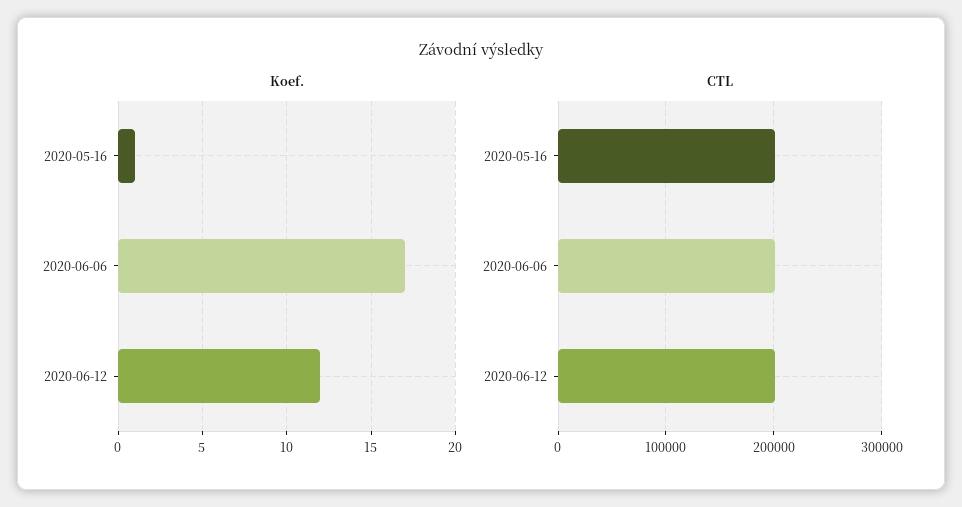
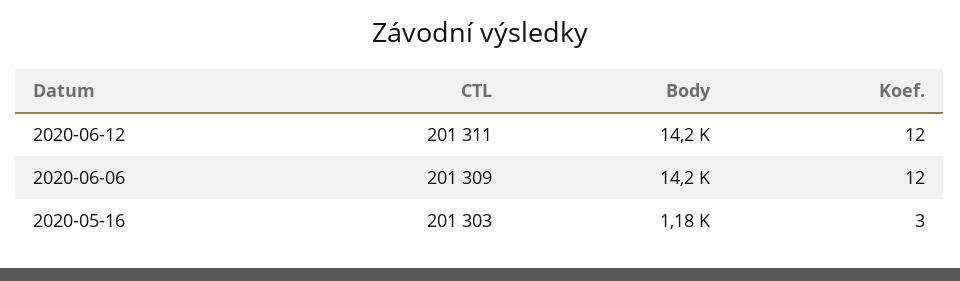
  {
    "Koef.": {
-     "2020-05-16": 1,
+     "2020-05-16": 3,
-     "2020-06-06": 17,
+     "2020-06-06": 12,
      "2020-06-12": 12
    },
    "CTL": {
      "2020-05-16": 201303,
      "2020-06-06": 201309,
      "2020-06-12": 201311
-   }
+   },
+   "Body": {
+     "2020-06-12": 14200,
+     "2020-06-06": 14200,
+     "2020-05-16": 1180
+   }
  }

